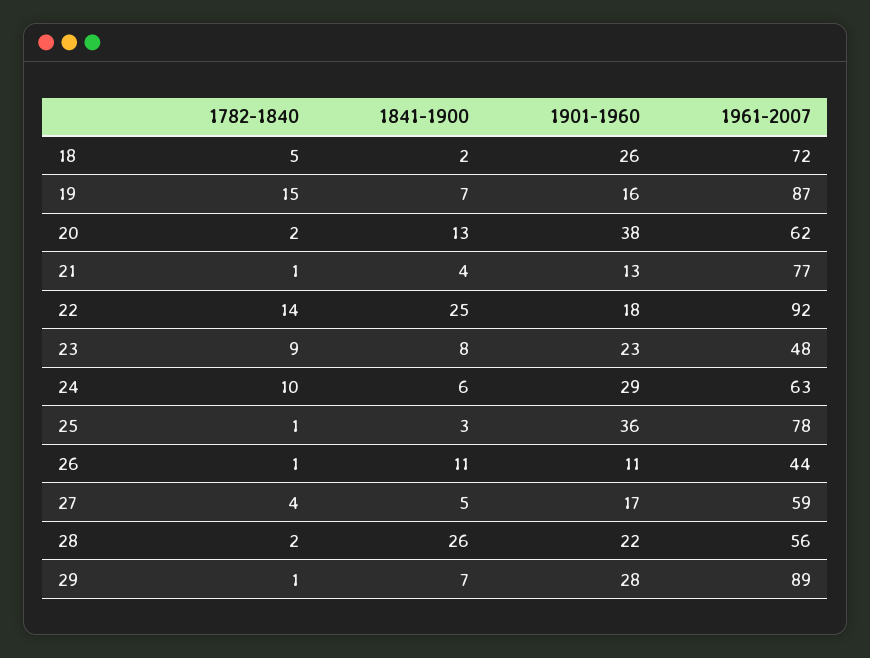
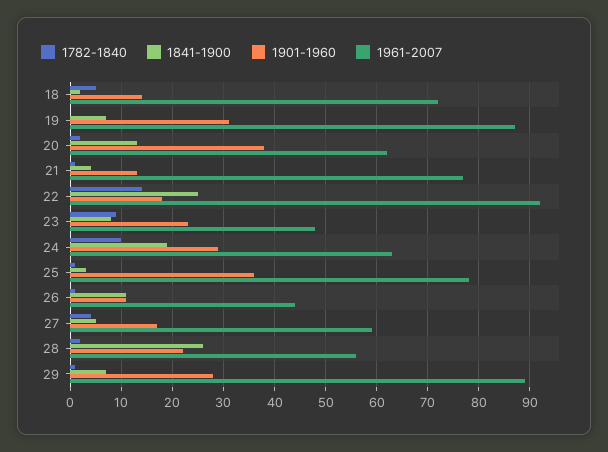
  {
    "1782-1840": {
      "18": 5,
-     "19": 15,
+     "19": 0,
      "20": 2,
      "21": 1,
      "22": 14,
      "23": 9,
      "24": 10,
      "25": 1,
      "26": 1,
      "27": 4,
      "28": 2,
      "29": 1
    },
    "1841-1900": {
      "18": 2,
      "19": 7,
      "20": 13,
      "21": 4,
      "22": 25,
      "23": 8,
-     "24": 6,
+     "24": 20,
      "25": 3,
      "26": 11,
      "27": 5,
      "28": 26,
      "29": 7
    },
    "1901-1960": {
-     "18": 26,
+     "18": 15,
-     "19": 16,
+     "19": 30,
      "20": 38,
      "21": 13,
      "22": 18,
      "23": 23,
      "24": 29,
      "25": 36,
      "26": 11,
      "27": 17,
      "28": 22,
      "29": 28
    },
    "1961-2007": {
      "18": 72,
      "19": 87,
      "20": 62,
      "21": 77,
      "22": 92,
      "23": 48,
      "24": 63,
      "25": 78,
      "26": 44,
      "27": 59,
      "28": 56,
      "29": 89
    }
  }

